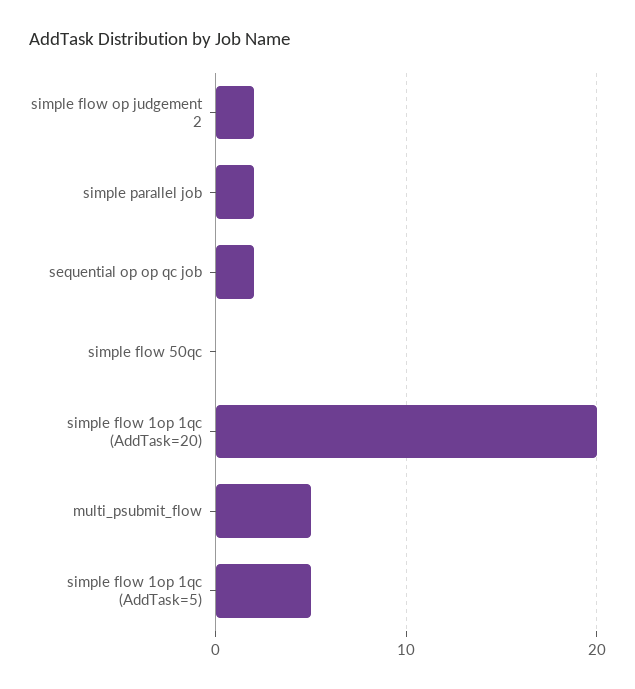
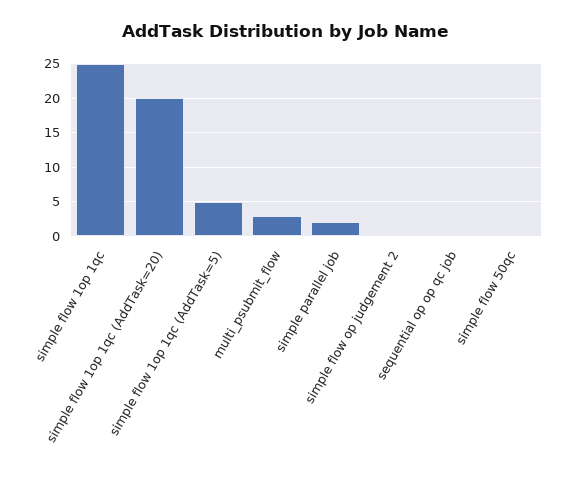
  {
-   "simple flow op judgement 2": 2,
+   "simple flow op judgement 2": 0,
    "simple parallel job": 2,
-   "sequential op op qc job": 2,
+   "sequential op op qc job": 0,
    "simple flow 50qc": 0,
    "simple flow 1op 1qc (AddTask=20)": 20,
-   "multi_psubmit_flow": 5,
+   "multi_psubmit_flow": 3,
-   "simple flow 1op 1qc (AddTask=5)": 5
+   "simple flow 1op 1qc (AddTask=5)": 5,
+   "simple flow 1op 1qc": 25
  }

